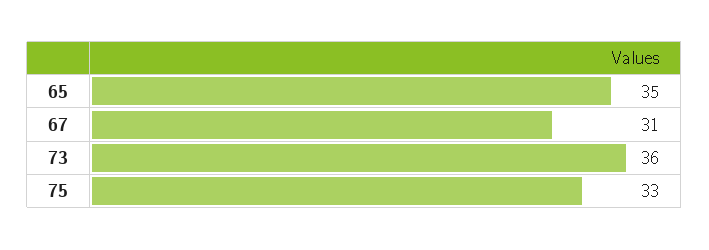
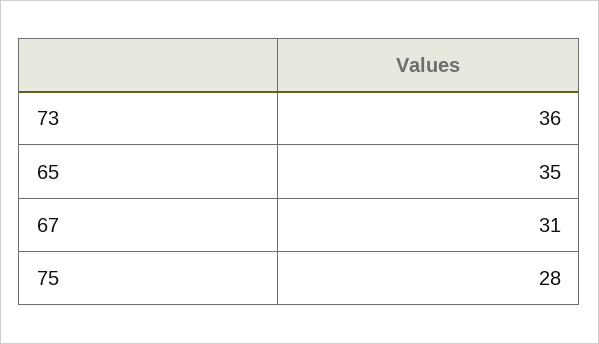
  {
    "65": 35,
    "67": 31,
    "73": 36,
-   "75": 33
+   "75": 28
  }

